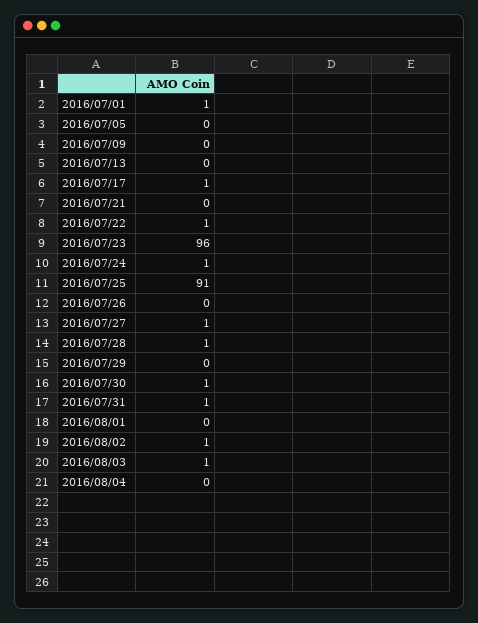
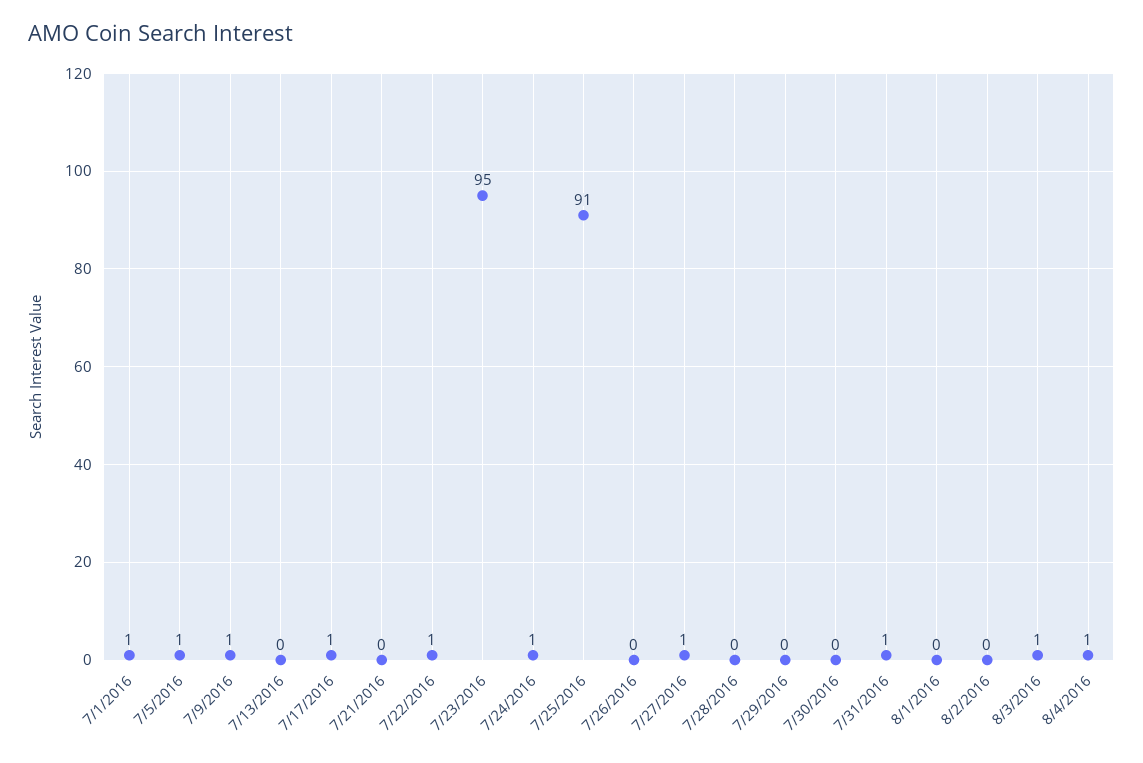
  {
    "2016/07/01": 1,
-   "2016/07/05": 0,
+   "2016/07/05": 1,
-   "2016/07/09": 0,
+   "2016/07/09": 1,
    "2016/07/13": 0,
    "2016/07/17": 1,
    "2016/07/21": 0,
    "2016/07/22": 1,
-   "2016/07/23": 96,
+   "2016/07/23": 95,
    "2016/07/24": 1,
    "2016/07/25": 91,
    "2016/07/26": 0,
    "2016/07/27": 1,
-   "2016/07/28": 1,
+   "2016/07/28": 0,
    "2016/07/29": 0,
-   "2016/07/30": 1,
+   "2016/07/30": 0,
    "2016/07/31": 1,
    "2016/08/01": 0,
-   "2016/08/02": 1,
+   "2016/08/02": 0,
    "2016/08/03": 1,
-   "2016/08/04": 0
+   "2016/08/04": 1
  }

